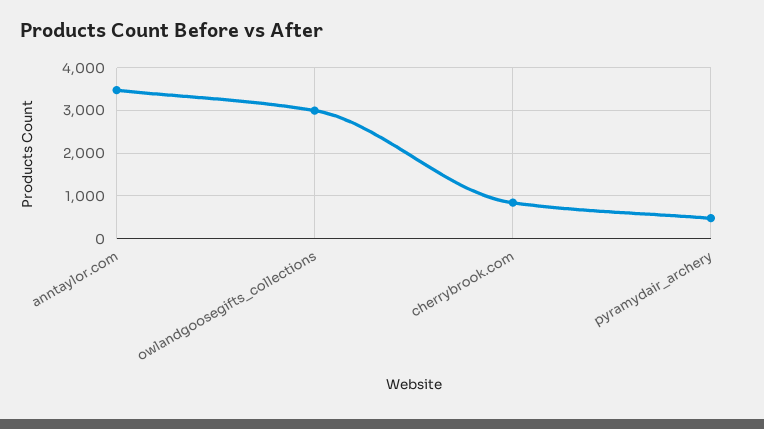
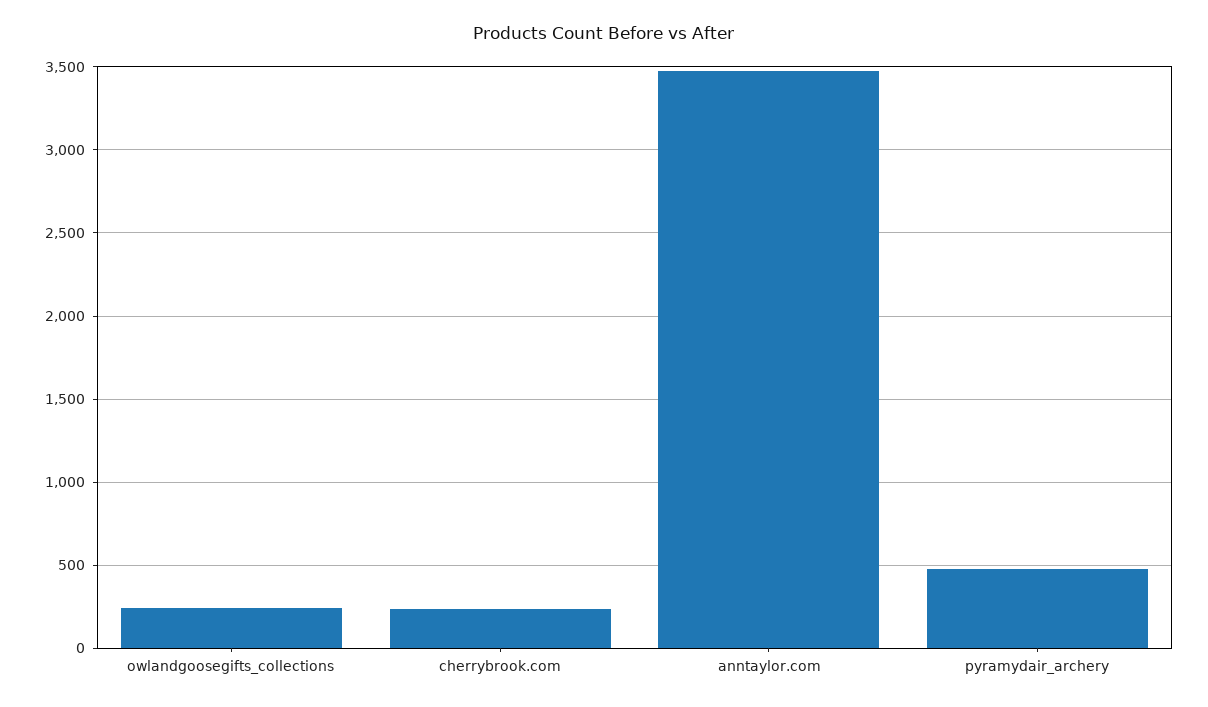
  {
    "anntaylor.com": 3500,
-   "owlandgoosegifts_collections": 3000,
+   "owlandgoosegifts_collections": 250,
-   "cherrybrook.com": 800,
+   "cherrybrook.com": 250,
    "pyramydair_archery": 500
  }

